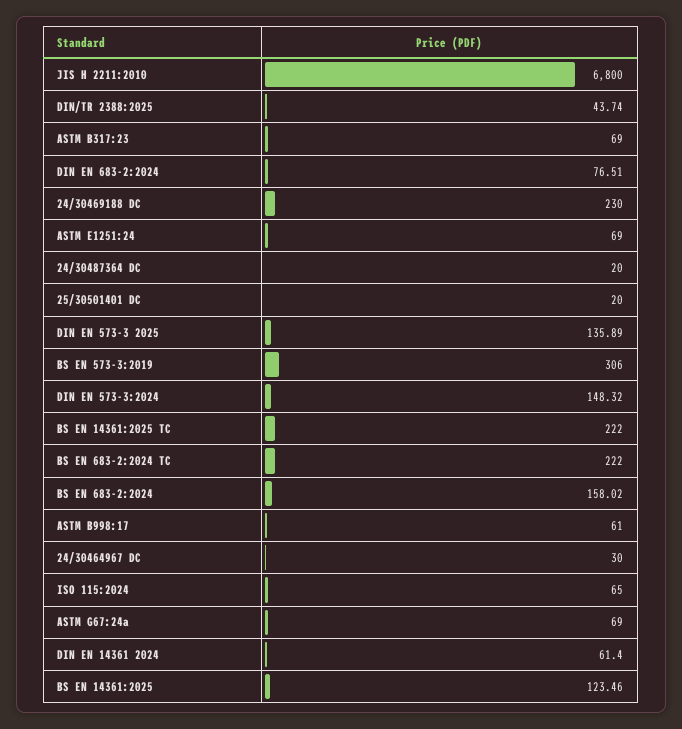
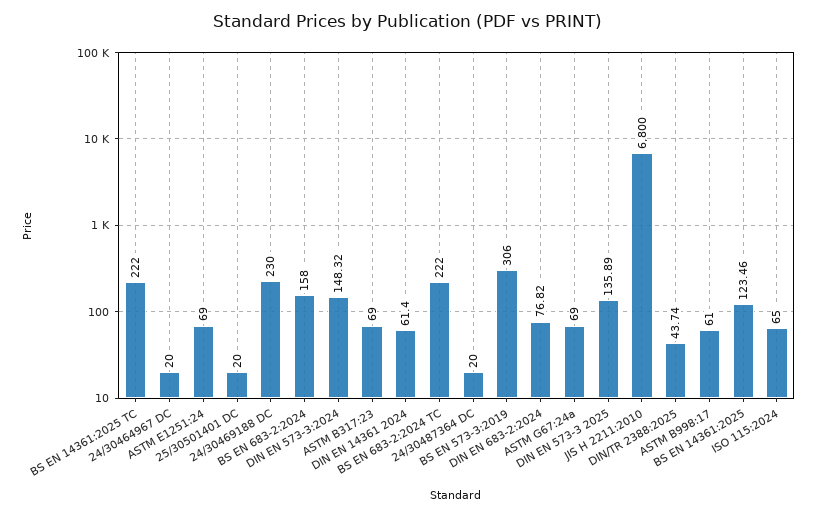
  {
    "JIS H 2211:2010": 6800,
    "DIN/TR 2388:2025": 43.74,
    "ASTM B317:23": 69,
-   "DIN EN 683-2:2024": 76.51,
+   "DIN EN 683-2:2024": 76.82,
    "24/30469188 DC": 230,
    "ASTM E1251:24": 69,
    "24/30487364 DC": 20,
    "25/30501401 DC": 20,
    "DIN EN 573-3 2025": 135.89,
    "BS EN 573-3:2019": 306,
    "DIN EN 573-3:2024": 148.32,
    "BS EN 14361:2025 TC": 222,
    "BS EN 683-2:2024 TC": 222,
-   "BS EN 683-2:2024": 158.02,
+   "BS EN 683-2:2024": 158,
    "ASTM B998:17": 61,
-   "24/30464967 DC": 30,
+   "24/30464967 DC": 20,
    "ISO 115:2024": 65,
    "ASTM G67:24a": 69,
    "DIN EN 14361 2024": 61.4,
    "BS EN 14361:2025": 123.46
  }

